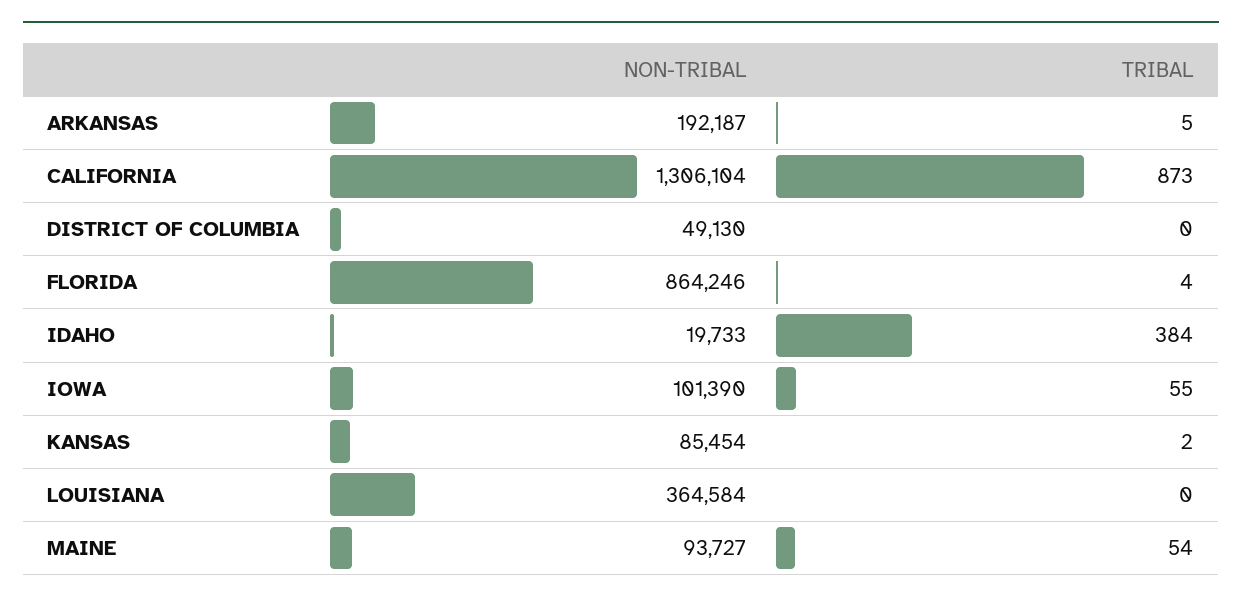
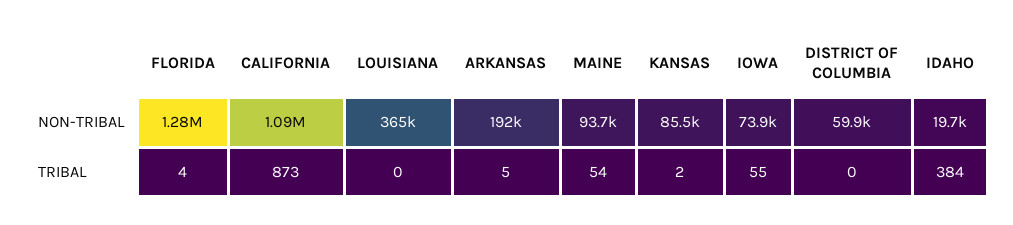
  {
    "NON-TRIBAL": {
      "ARKANSAS": 192187,
-     "CALIFORNIA": 1306104,
+     "CALIFORNIA": 1090000,
-     "DISTRICT OF COLUMBIA": 49130,
+     "DISTRICT OF COLUMBIA": 59900,
-     "FLORIDA": 864246,
+     "FLORIDA": 1280000,
      "IDAHO": 19733,
-     "IOWA": 101390,
+     "IOWA": 73900,
      "KANSAS": 85454,
      "LOUISIANA": 364584,
      "MAINE": 93727
    },
    "TRIBAL": {
      "ARKANSAS": 5,
      "CALIFORNIA": 873,
      "DISTRICT OF COLUMBIA": 0,
      "FLORIDA": 4,
      "IDAHO": 384,
      "IOWA": 55,
      "KANSAS": 2,
      "LOUISIANA": 0,
      "MAINE": 54
    }
  }

